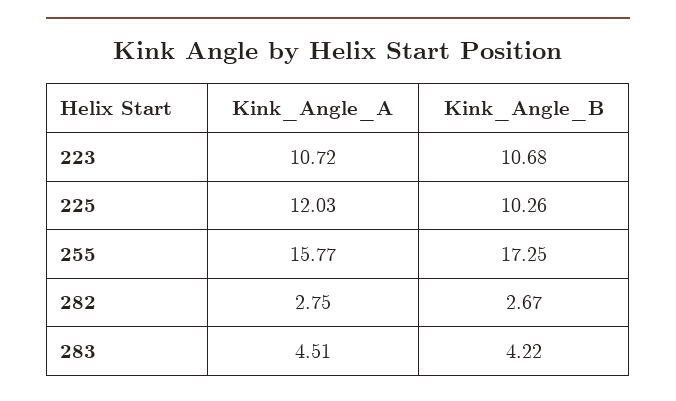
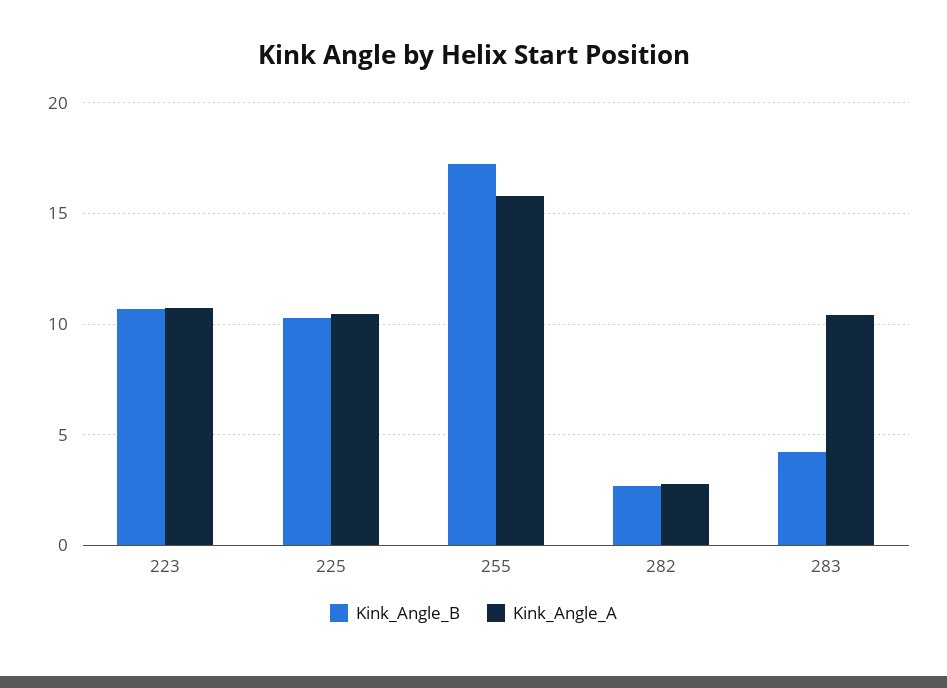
  {
    "Kink_Angle_A": {
      "223": 10.72,
-     "225": 12.03,
+     "225": 10.5,
      "255": 15.77,
      "282": 2.75,
-     "283": 4.51
+     "283": 10.5
    },
    "Kink_Angle_B": {
      "223": 10.68,
      "225": 10.26,
      "255": 17.25,
      "282": 2.67,
      "283": 4.22
    }
  }

